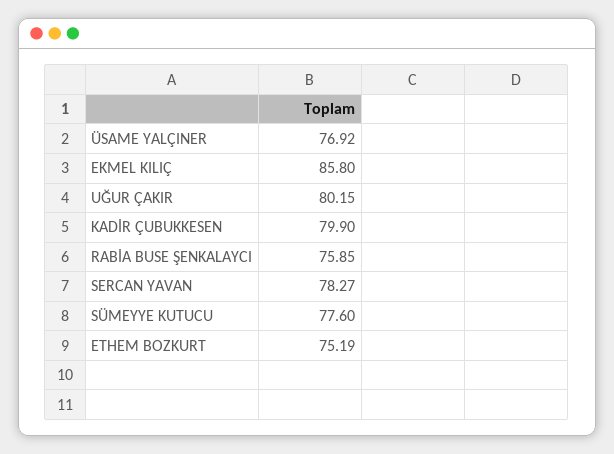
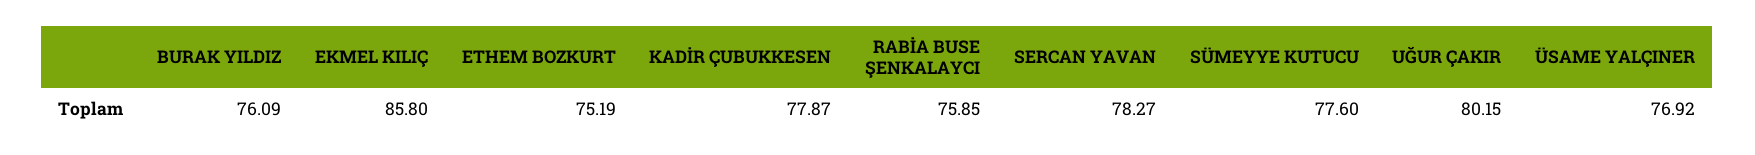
  {
    "ÜSAME YALÇINER": 76.92,
    "EKMEL KILIÇ": 85.8,
    "UĞUR ÇAKIR": 80.15,
-   "KADİR ÇUBUKKESEN": 79.9,
+   "KADİR ÇUBUKKESEN": 77.87,
    "RABİA BUSE ŞENKALAYCI": 75.85,
    "SERCAN YAVAN": 78.27,
    "SÜMEYYE KUTUCU": 77.6,
-   "ETHEM BOZKURT": 75.19
+   "ETHEM BOZKURT": 75.19,
+   "BURAK YILDIZ": 76.09
  }

